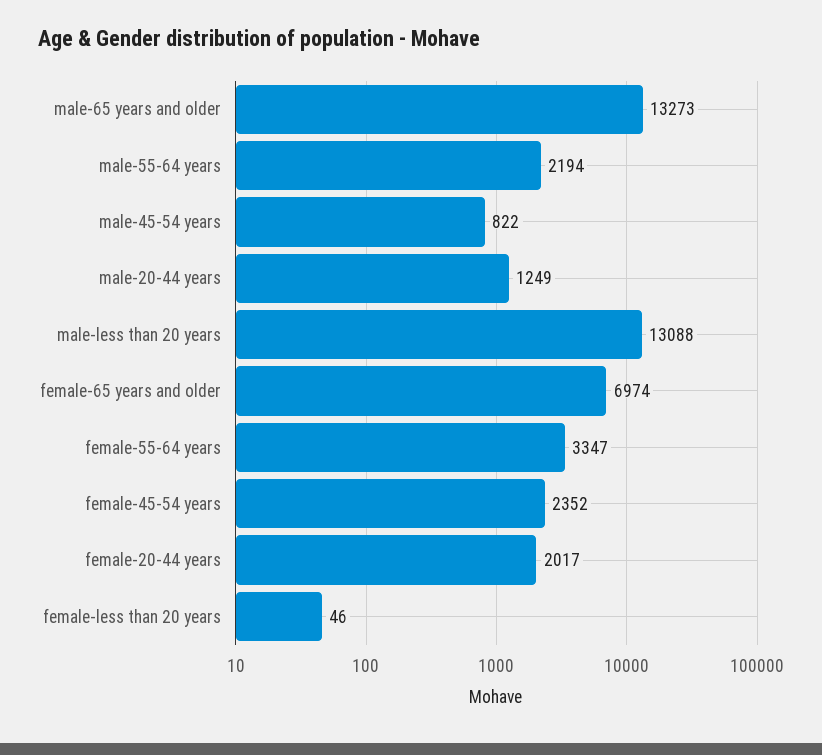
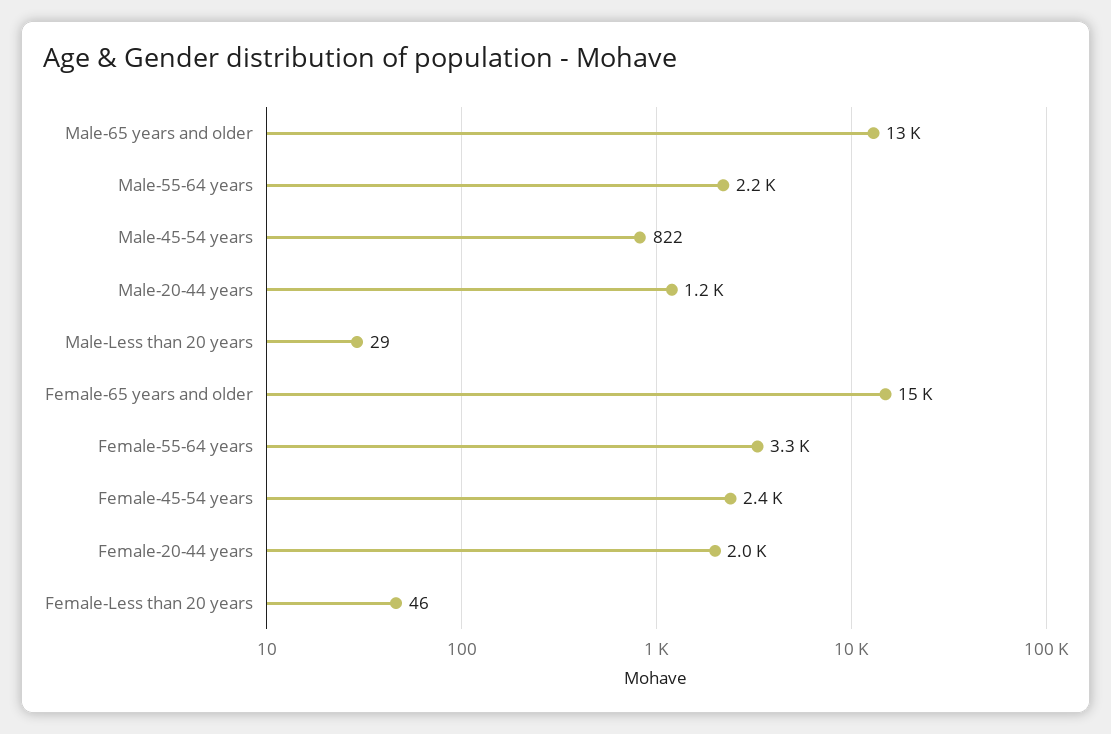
  {
    "male-65 years and older": 13273,
    "male-55-64 years": 2194,
    "male-45-54 years": 822,
    "male-20-44 years": 1249,
-   "male-less than 20 years": 13088,
+   "male-less than 20 years": 29,
-   "female-65 years and older": 6974,
+   "female-65 years and older": 15000,
    "female-55-64 years": 3347,
    "female-45-54 years": 2352,
    "female-20-44 years": 2017,
    "female-less than 20 years": 46
  }

